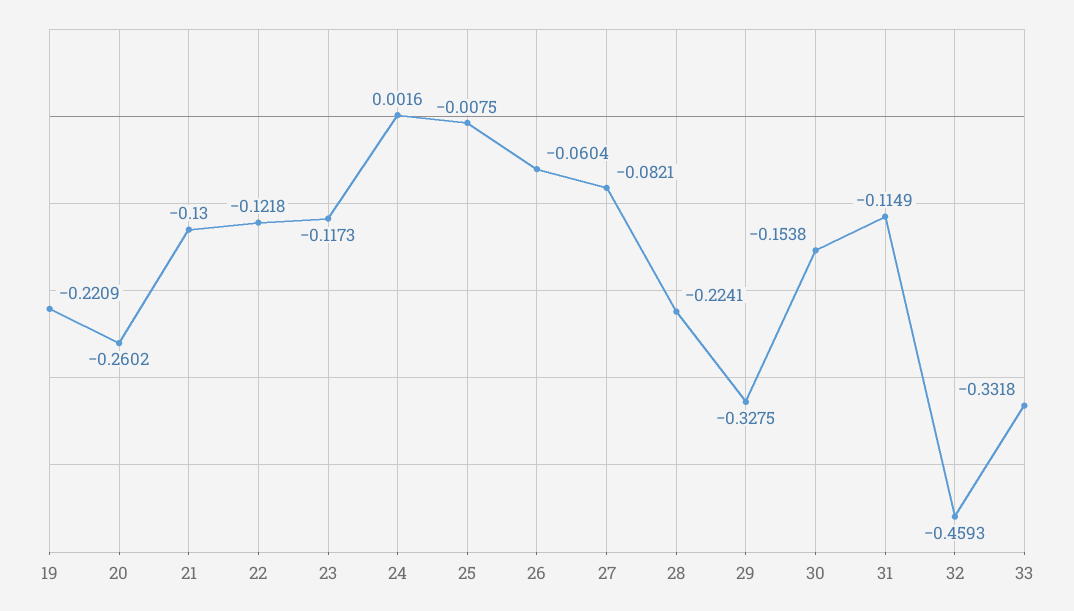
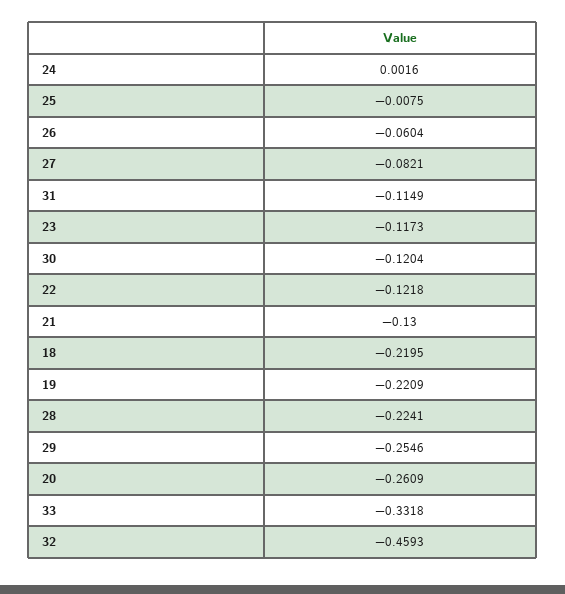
  {
    "19": -0.2209,
-   "20": -0.2602,
+   "20": -0.2609,
    "21": -0.13,
    "22": -0.1218,
    "23": -0.1173,
    "24": 0.0016,
    "25": -0.0075,
    "26": -0.0604,
    "27": -0.0821,
    "28": -0.2241,
-   "29": -0.3275,
+   "29": -0.2546,
-   "30": -0.1538,
+   "30": -0.1204,
    "31": -0.1149,
    "32": -0.4593,
-   "33": -0.3318
+   "33": -0.3318,
+   "18": -0.2195
  }

